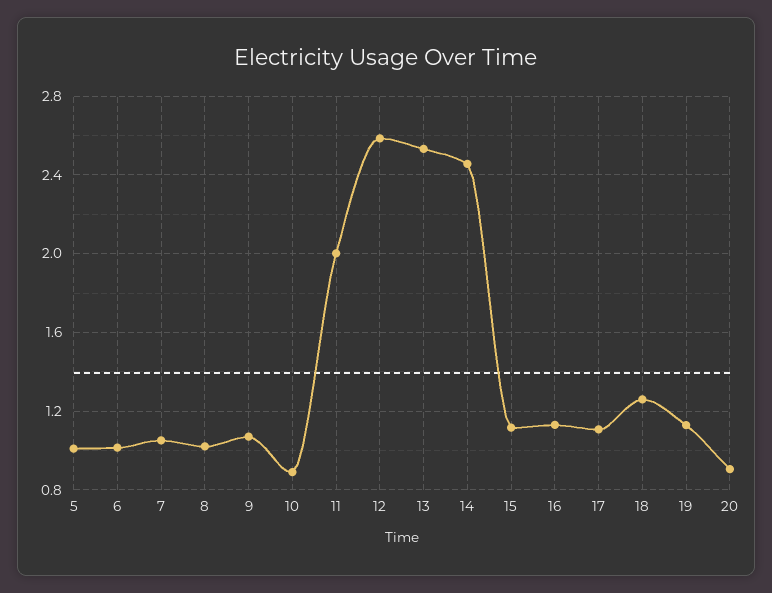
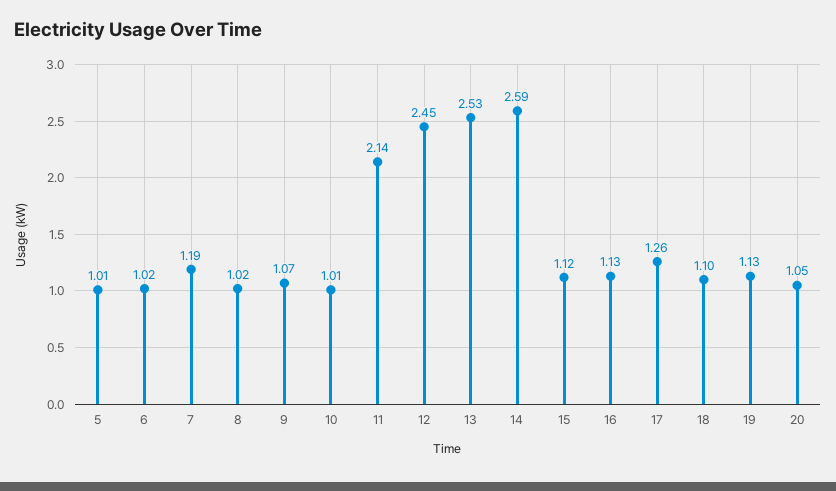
  {
    "5": 1.01,
    "6": 1.02,
-   "7": 1.05,
+   "7": 1.19,
    "8": 1.02,
    "9": 1.07,
-   "10": 0.9,
+   "10": 1.01,
-   "11": 2,
+   "11": 2.14,
-   "12": 2.6,
+   "12": 2.45,
    "13": 2.53,
-   "14": 2.45,
+   "14": 2.59,
    "15": 1.12,
    "16": 1.13,
-   "17": 1.1,
+   "17": 1.26,
-   "18": 1.25,
+   "18": 1.1,
    "19": 1.13,
-   "20": 0.9
+   "20": 1.05
  }

